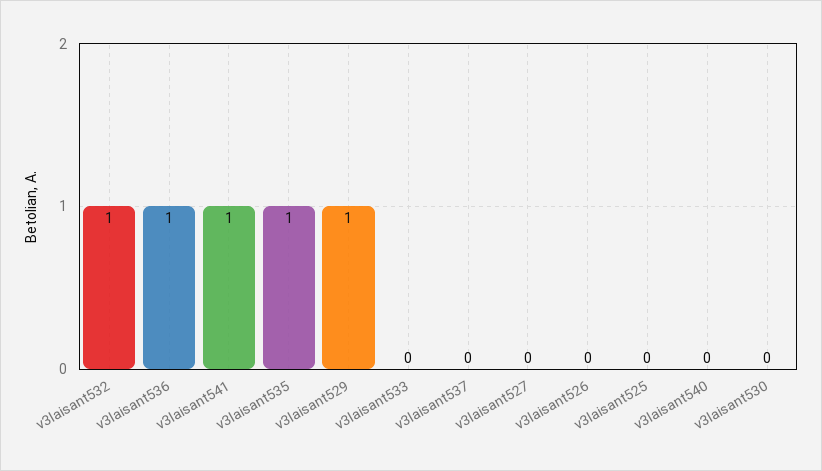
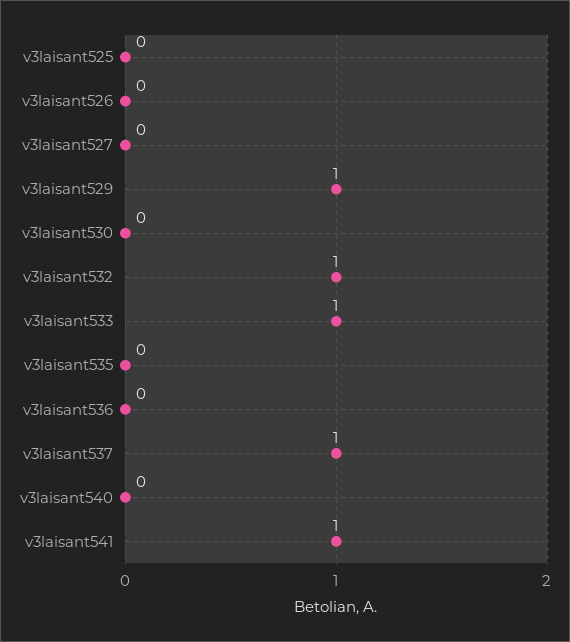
  {
    "v3laisant532": 1,
-   "v3laisant536": 1,
+   "v3laisant536": 0,
    "v3laisant541": 1,
-   "v3laisant535": 1,
+   "v3laisant535": 0,
    "v3laisant529": 1,
-   "v3laisant533": 0,
+   "v3laisant533": 1,
-   "v3laisant537": 0,
+   "v3laisant537": 1,
    "v3laisant527": 0,
    "v3laisant526": 0,
    "v3laisant525": 0,
    "v3laisant540": 0,
    "v3laisant530": 0
  }

